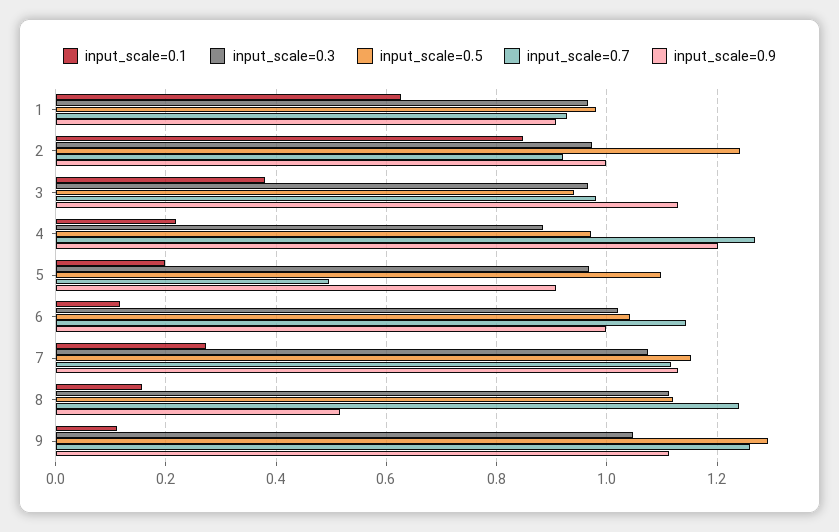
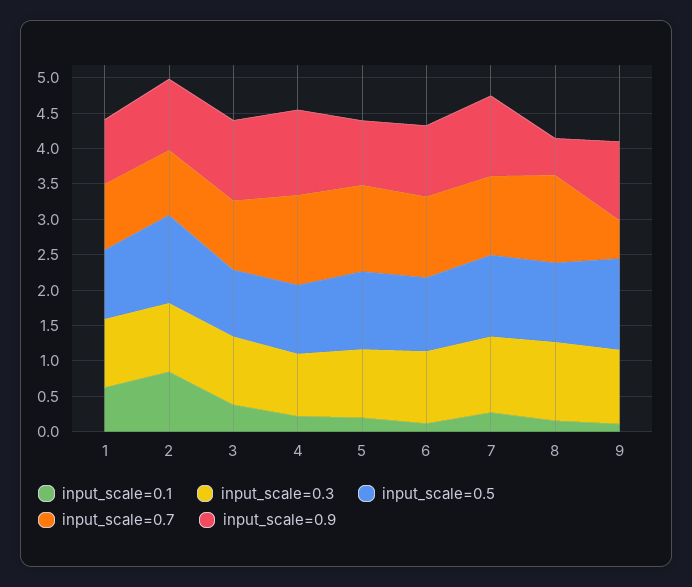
  {
    "input_scale=0.1": {
      "1": 0.62,
      "2": 0.84,
      "3": 0.38,
      "4": 0.22,
      "5": 0.2,
      "6": 0.12,
      "7": 0.28,
      "8": 0.16,
      "9": 0.12
    },
    "input_scale=0.3": {
      "1": 0.96,
      "2": 0.98,
      "3": 0.96,
      "4": 0.88,
      "5": 0.96,
      "6": 1.02,
      "7": 1.08,
      "8": 1.12,
      "9": 1.04
    },
    "input_scale=0.5": {
      "1": 0.98,
      "2": 1.24,
      "3": 0.94,
      "4": 0.98,
      "5": 1.1,
      "6": 1.04,
      "7": 1.16,
      "8": 1.12,
      "9": 1.3
    },
    "input_scale=0.7": {
      "1": 0.92,
      "2": 0.92,
      "3": 0.98,
      "4": 1.26,
-     "5": 0.5,
+     "5": 1.25,
      "6": 1.14,
      "7": 1.12,
      "8": 1.24,
-     "9": 1.26
+     "9": 0.5
    },
    "input_scale=0.9": {
      "1": 0.9,
      "2": 1,
      "3": 1.12,
      "4": 1.2,
      "5": 0.9,
      "6": 1,
      "7": 1.12,
      "8": 0.52,
      "9": 1.12
    }
  }

